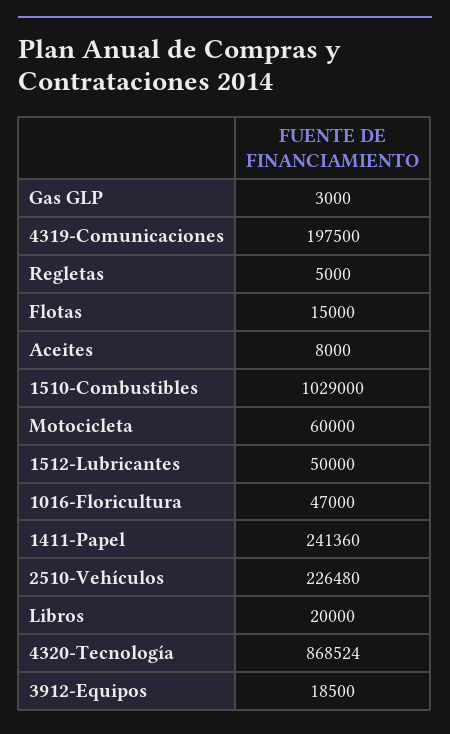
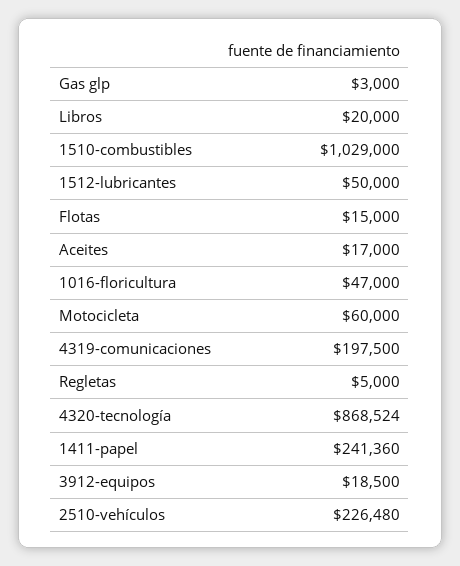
  {
    "Gas GLP": 3000,
    "4319-Comunicaciones": 197500,
    "Regletas": 5000,
    "Flotas": 15000,
-   "Aceites": 8000,
+   "Aceites": 17000,
    "1510-Combustibles": 1029000,
    "Motocicleta": 60000,
    "1512-Lubricantes": 50000,
    "1016-Floricultura": 47000,
    "1411-Papel": 241360,
    "2510-Vehículos": 226480,
    "Libros": 20000,
    "4320-Tecnología": 868524,
    "3912-Equipos": 18500
  }

